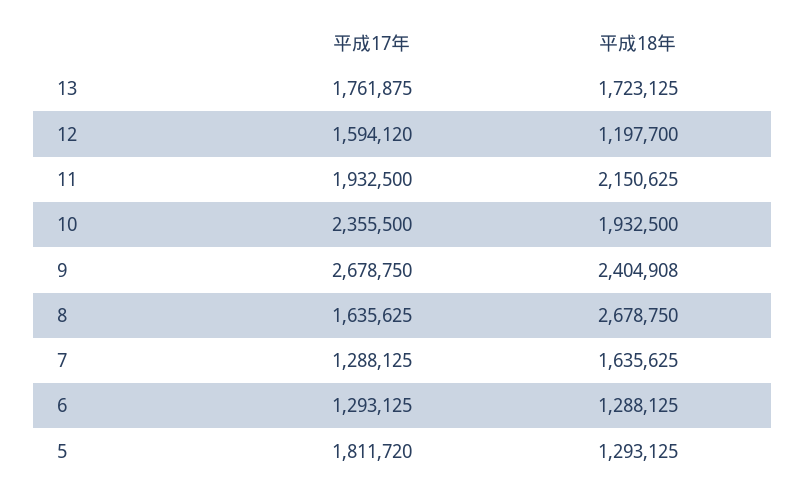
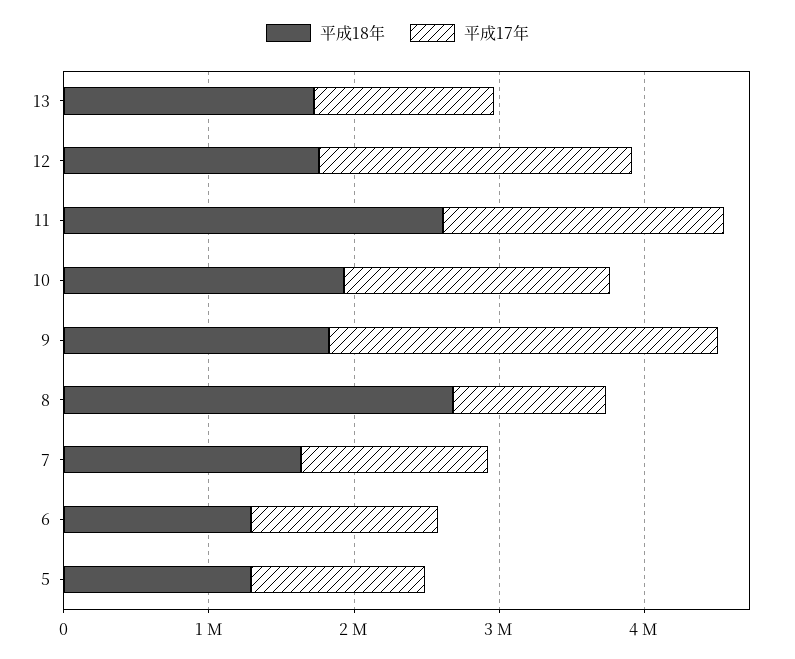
  {
    "平成17年": {
-     "13": 1761875,
+     "13": 1200000,
-     "12": 1594120,
+     "12": 2200000,
      "11": 1932500,
-     "10": 2355500,
+     "10": 1800000,
      "9": 2678750,
-     "8": 1635625,
+     "8": 1000000,
      "7": 1288125,
      "6": 1293125,
-     "5": 1811720
+     "5": 1200000
    },
    "平成18年": {
      "13": 1723125,
-     "12": 1197700,
+     "12": 1800000,
-     "11": 2150625,
+     "11": 2600000,
      "10": 1932500,
-     "9": 2404908,
+     "9": 1800000,
      "8": 2678750,
      "7": 1635625,
      "6": 1288125,
      "5": 1293125
    }
  }

